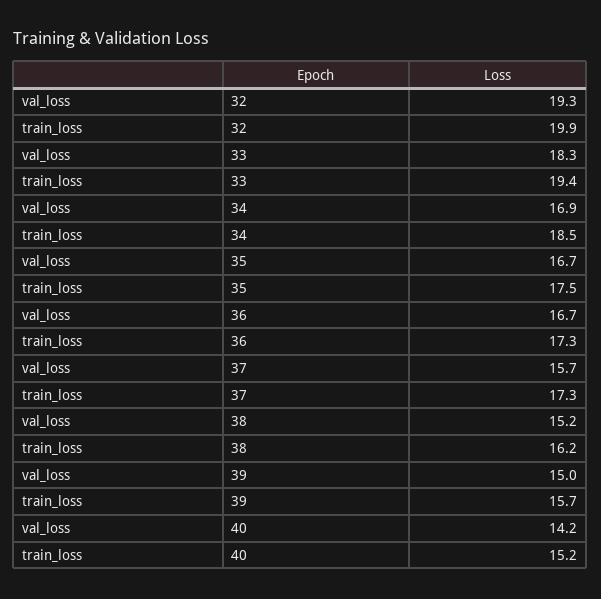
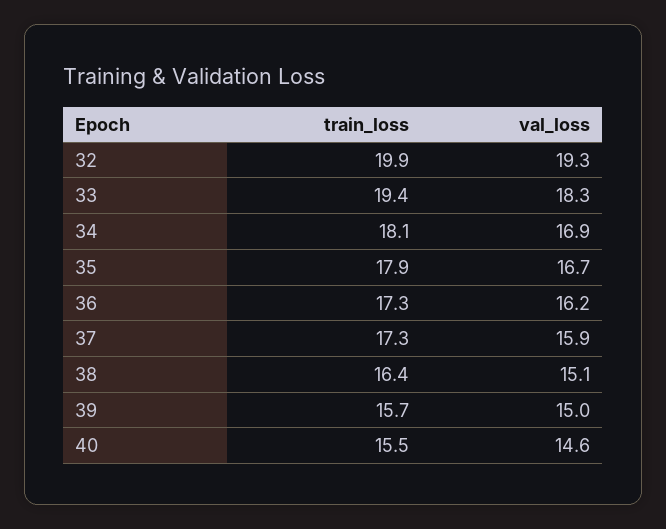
  {
    "val_loss": {
      "32": 19.3,
      "33": 18.3,
      "34": 16.9,
      "35": 16.7,
-     "36": 16.7,
+     "36": 16.2,
-     "37": 15.7,
+     "37": 15.9,
-     "38": 15.2,
+     "38": 15.1,
      "39": 15,
-     "40": 14.2
+     "40": 14.6
    },
    "train_loss": {
      "32": 19.9,
      "33": 19.4,
-     "34": 18.5,
+     "34": 18.1,
-     "35": 17.5,
+     "35": 17.9,
      "36": 17.3,
      "37": 17.3,
-     "38": 16.2,
+     "38": 16.4,
      "39": 15.7,
-     "40": 15.2
+     "40": 15.5
    }
  }

